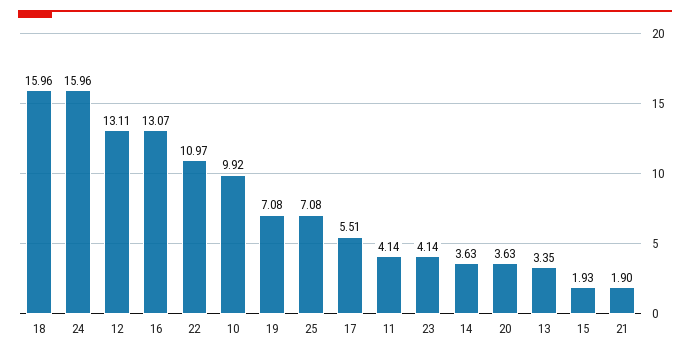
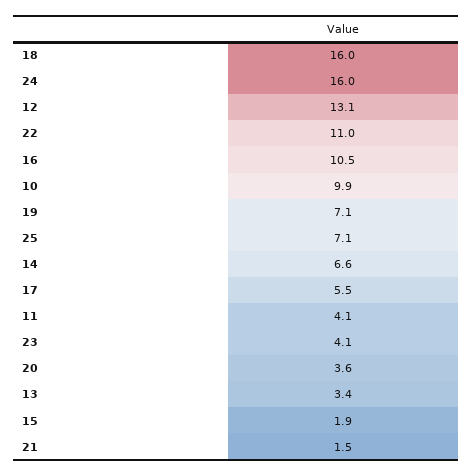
  {
    "18": 15.96,
    "24": 15.96,
    "12": 13.11,
-   "16": 13.07,
+   "16": 10.5,
    "22": 10.97,
    "10": 9.92,
    "19": 7.08,
    "25": 7.08,
    "17": 5.51,
    "11": 4.14,
    "23": 4.14,
-   "14": 3.63,
+   "14": 6.6,
    "20": 3.63,
    "13": 3.35,
    "15": 1.93,
-   "21": 1.9
+   "21": 1.5
  }

